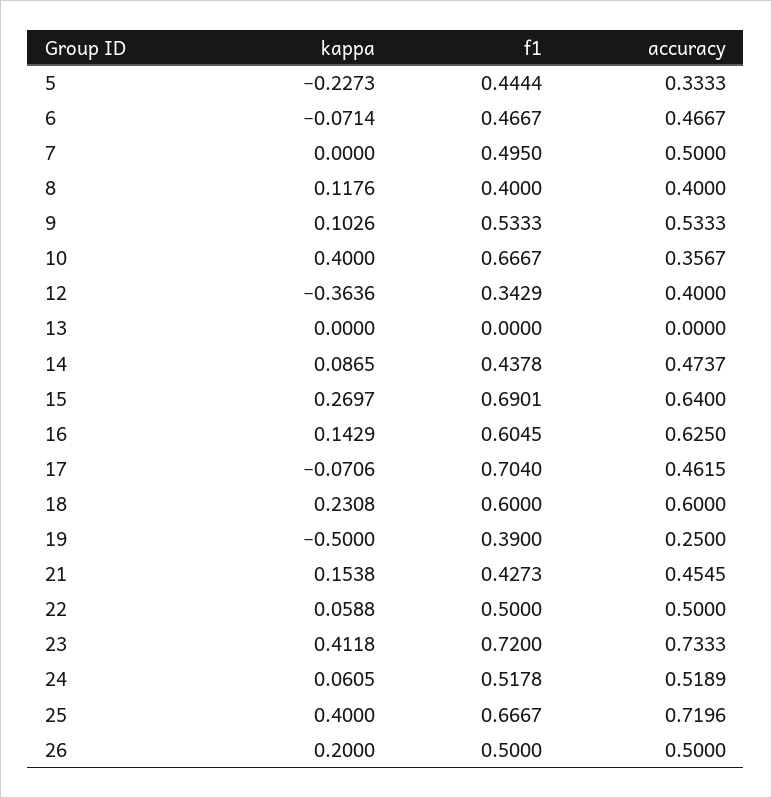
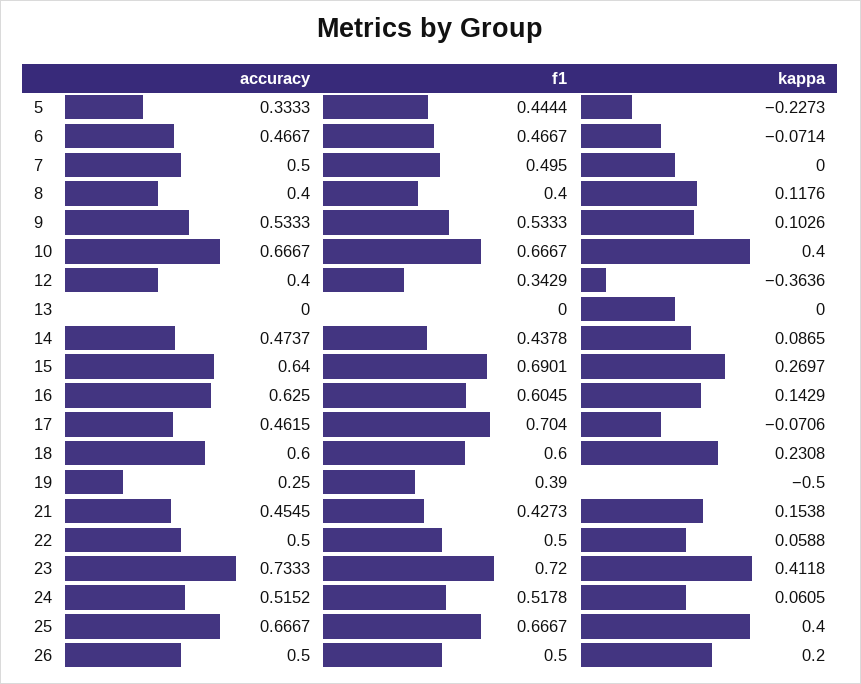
  {
    "kappa": {
      "5": -0.2273,
      "6": -0.0714,
      "7": 0,
      "8": 0.1176,
      "9": 0.1026,
      "10": 0.4,
      "12": -0.3636,
      "13": 0,
      "14": 0.0865,
      "15": 0.2697,
      "16": 0.1429,
      "17": -0.0706,
      "18": 0.2308,
      "19": -0.5,
      "21": 0.1538,
      "22": 0.0588,
      "23": 0.4118,
      "24": 0.0605,
      "25": 0.4,
      "26": 0.2
    },
    "f1": {
      "5": 0.4444,
      "6": 0.4667,
      "7": 0.495,
      "8": 0.4,
      "9": 0.5333,
      "10": 0.6667,
      "12": 0.3429,
      "13": 0,
      "14": 0.4378,
      "15": 0.6901,
      "16": 0.6045,
      "17": 0.704,
      "18": 0.6,
      "19": 0.39,
      "21": 0.4273,
      "22": 0.5,
      "23": 0.72,
      "24": 0.5178,
      "25": 0.6667,
      "26": 0.5
    },
    "accuracy": {
      "5": 0.3333,
      "6": 0.4667,
      "7": 0.5,
      "8": 0.4,
      "9": 0.5333,
-     "10": 0.3567,
+     "10": 0.6667,
      "12": 0.4,
      "13": 0,
      "14": 0.4737,
      "15": 0.64,
      "16": 0.625,
      "17": 0.4615,
      "18": 0.6,
      "19": 0.25,
      "21": 0.4545,
      "22": 0.5,
      "23": 0.7333,
-     "24": 0.5189,
+     "24": 0.5152,
-     "25": 0.7196,
+     "25": 0.6667,
      "26": 0.5
    }
  }

